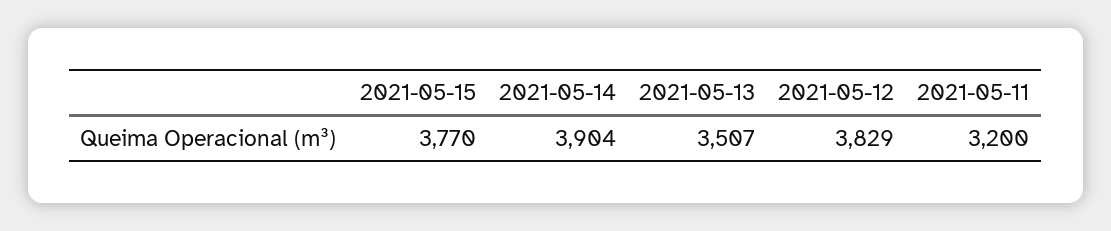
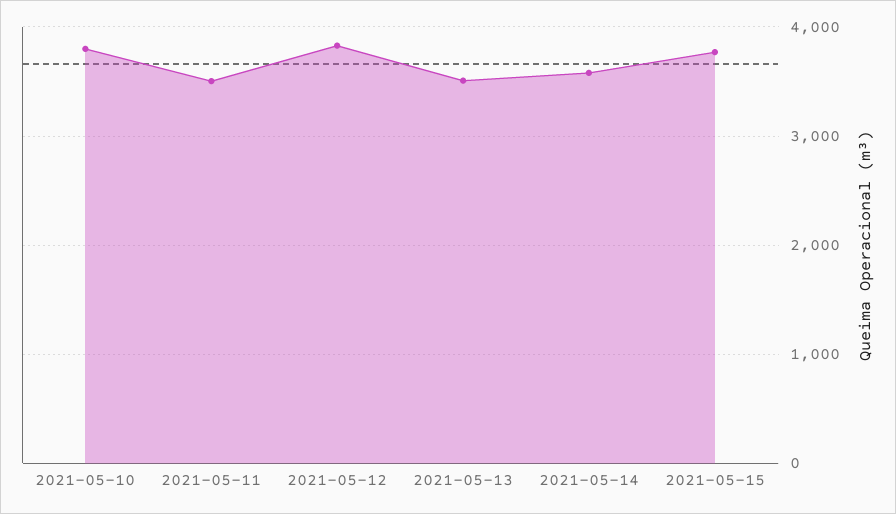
  {
    "2021-05-15": 3770,
-   "2021-05-14": 3904,
+   "2021-05-14": 3600,
    "2021-05-13": 3507,
    "2021-05-12": 3829,
-   "2021-05-11": 3200
+   "2021-05-11": 3500,
+   "2021-05-10": 3800
  }

